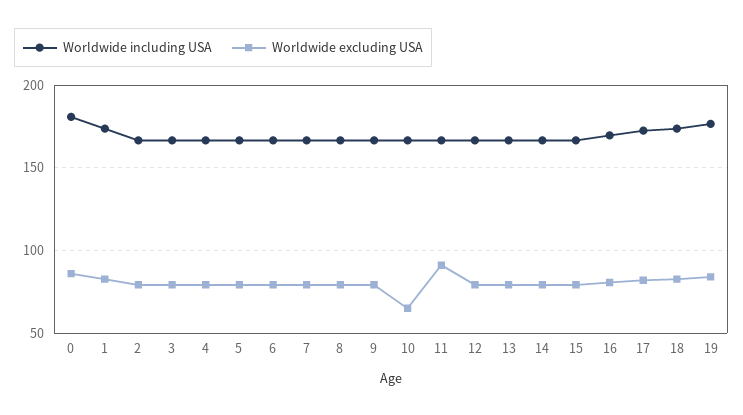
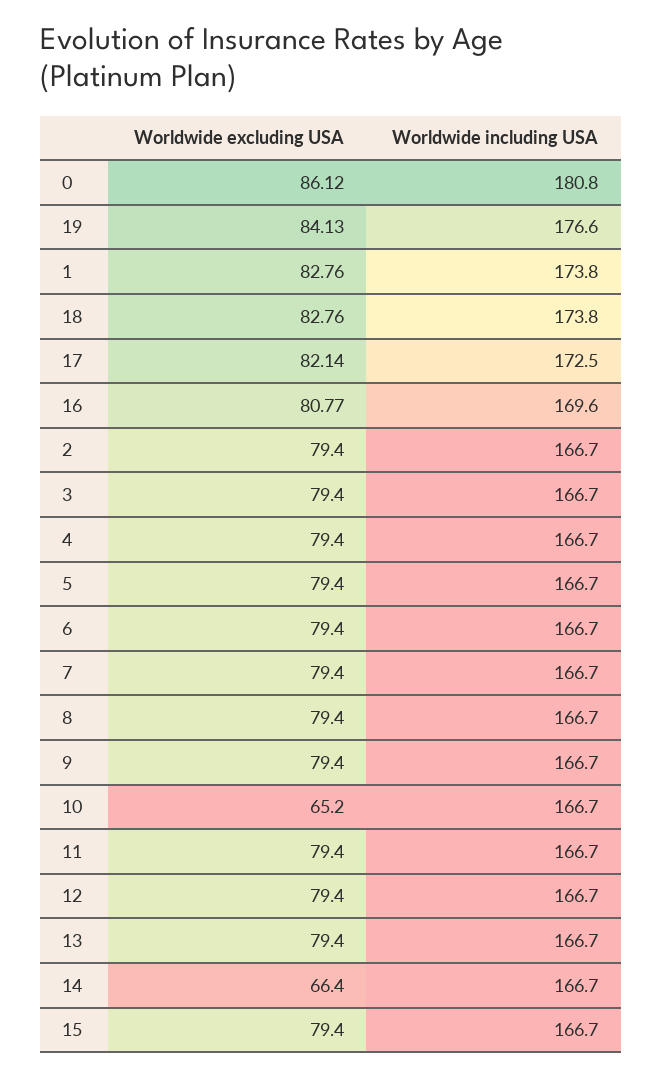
  {
    "Worldwide including USA": {
      "0": 180.8,
      "1": 173.8,
      "2": 166.7,
      "3": 166.7,
      "4": 166.7,
      "5": 166.7,
      "6": 166.7,
      "7": 166.7,
      "8": 166.7,
      "9": 166.7,
      "10": 166.7,
      "11": 166.7,
      "12": 166.7,
      "13": 166.7,
      "14": 166.7,
      "15": 166.7,
      "16": 169.6,
      "17": 172.5,
      "18": 173.8,
      "19": 176.6
    },
    "Worldwide excluding USA": {
      "0": 86.12,
      "1": 82.76,
      "2": 79.4,
      "3": 79.4,
      "4": 79.4,
      "5": 79.4,
      "6": 79.4,
      "7": 79.4,
      "8": 79.4,
      "9": 79.4,
      "10": 65.2,
-     "11": 90,
+     "11": 79.4,
      "12": 79.4,
      "13": 79.4,
-     "14": 80,
+     "14": 66.4,
      "15": 79.4,
      "16": 80.77,
      "17": 82.14,
      "18": 82.76,
      "19": 84.13
    }
  }

